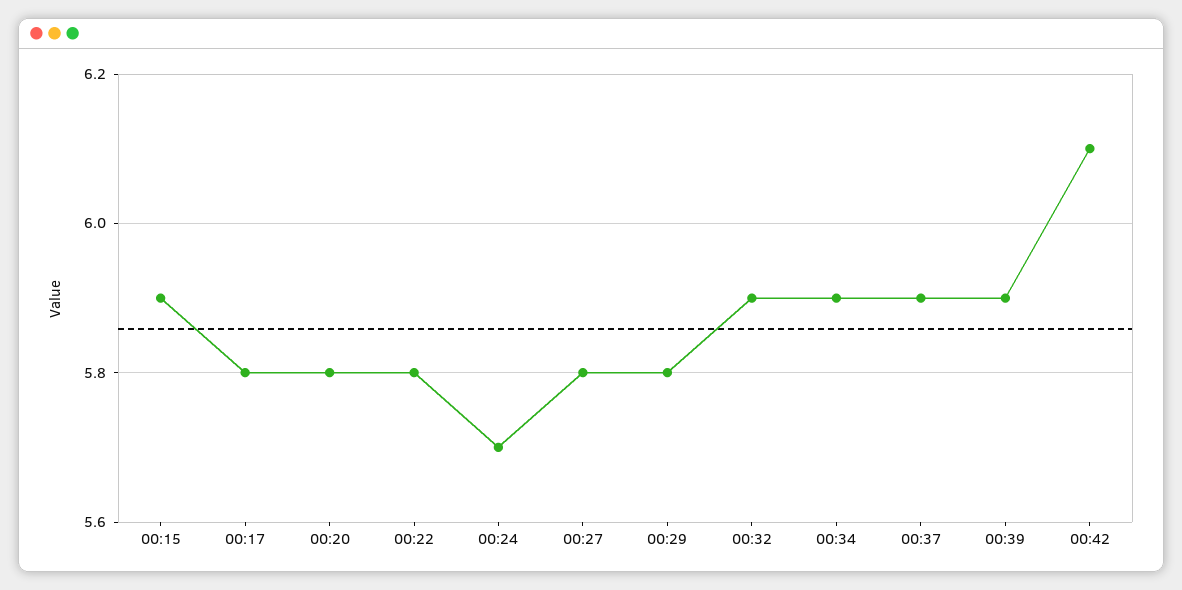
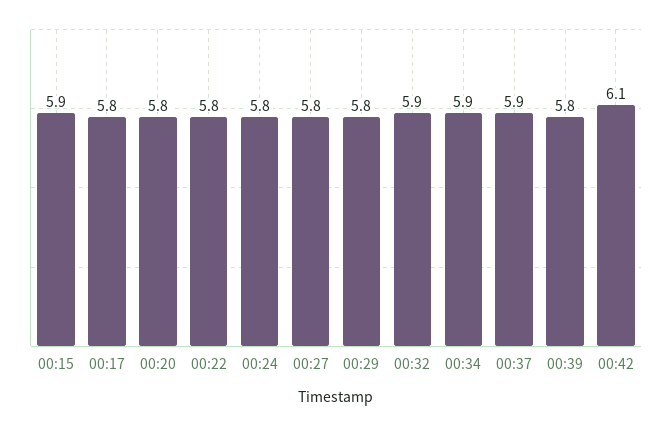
  {
    "00:15": 5.9,
    "00:17": 5.8,
    "00:20": 5.8,
    "00:22": 5.8,
-   "00:24": 5.7,
+   "00:24": 5.8,
    "00:27": 5.8,
    "00:29": 5.8,
    "00:32": 5.9,
    "00:34": 5.9,
    "00:37": 5.9,
-   "00:39": 5.9,
+   "00:39": 5.8,
    "00:42": 6.1
  }

